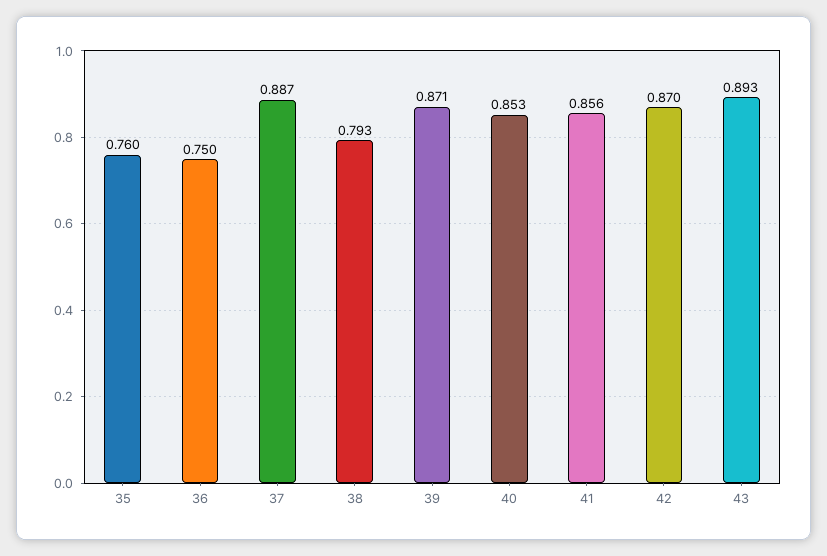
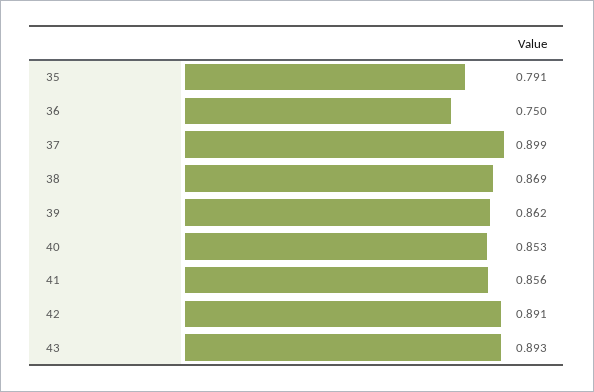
  {
-   "35": 0.76,
+   "35": 0.791,
    "36": 0.75,
-   "37": 0.887,
+   "37": 0.899,
-   "38": 0.793,
+   "38": 0.869,
-   "39": 0.871,
+   "39": 0.862,
    "40": 0.853,
    "41": 0.856,
-   "42": 0.87,
+   "42": 0.891,
    "43": 0.893
  }

